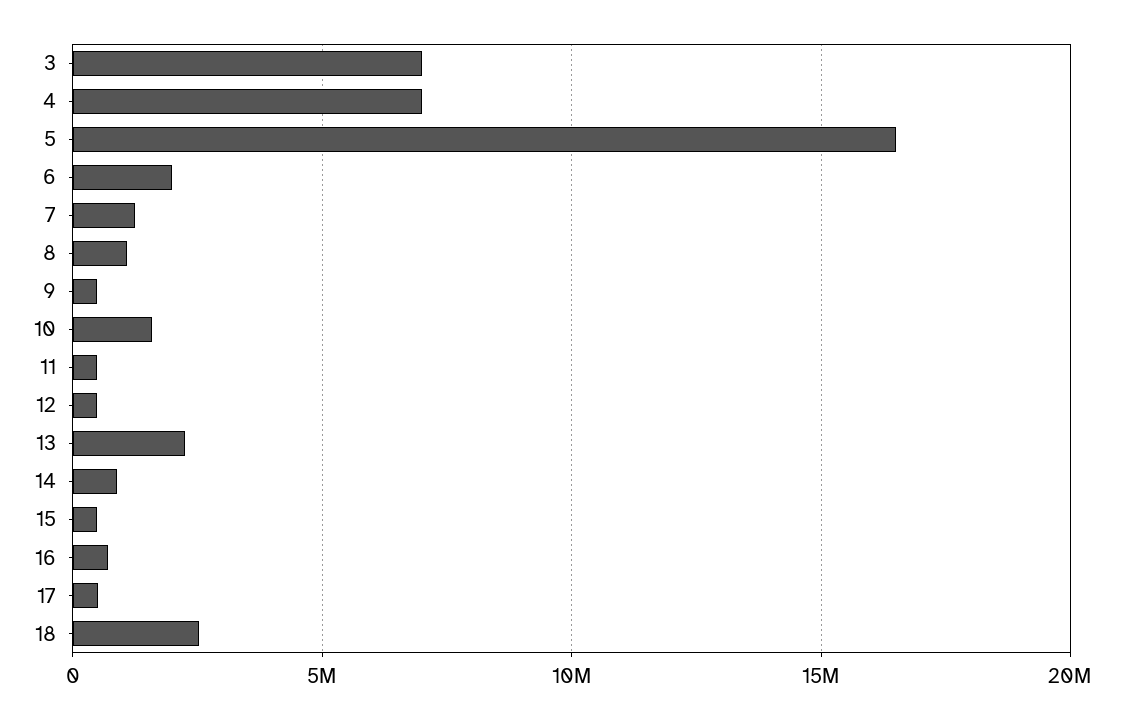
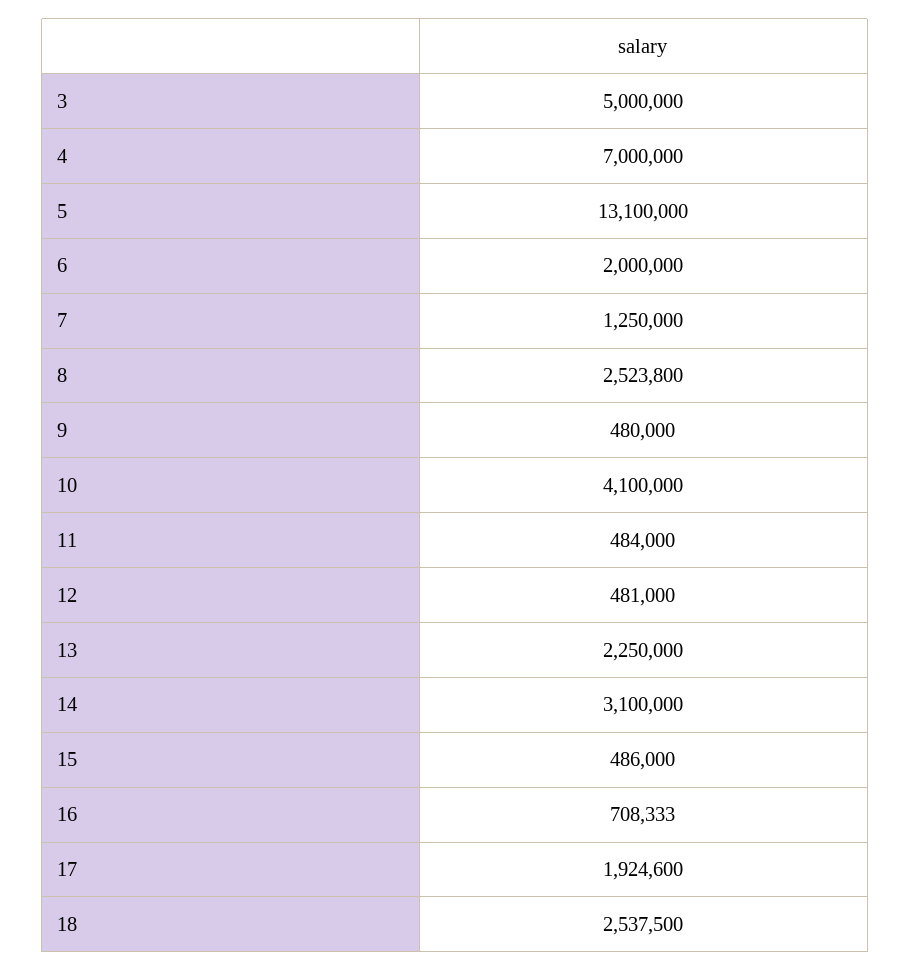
  {
-   "3": 7000000,
+   "3": 5000000,
    "4": 7000000,
-   "5": 16500000,
+   "5": 13100000,
    "6": 2000000,
    "7": 1250000,
-   "8": 1000000,
+   "8": 2523800,
    "9": 480000,
-   "10": 1500000,
+   "10": 4100000,
    "11": 484000,
    "12": 481000,
    "13": 2250000,
-   "14": 1000000,
+   "14": 3100000,
    "15": 486000,
    "16": 708333,
-   "17": 500000,
+   "17": 1924600,
    "18": 2537500
  }

